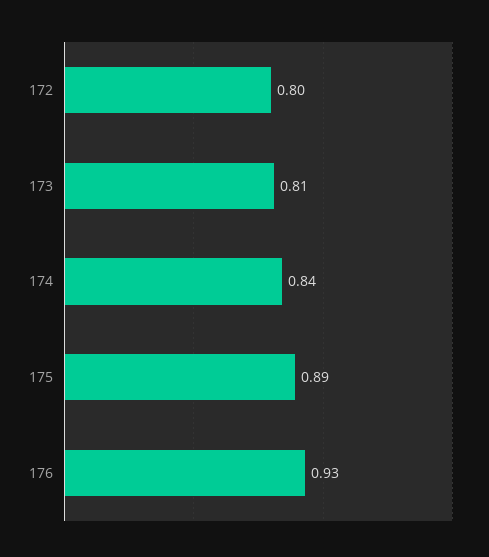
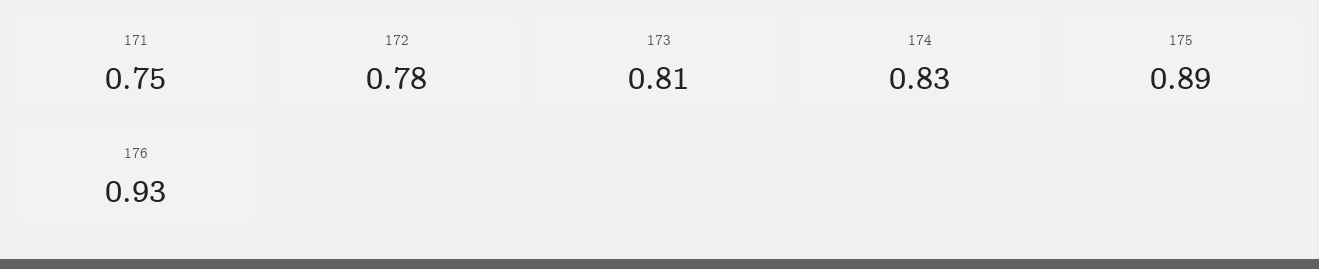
  {
-   "172": 0.8,
+   "172": 0.78,
    "173": 0.81,
-   "174": 0.84,
+   "174": 0.83,
    "175": 0.89,
-   "176": 0.93
+   "176": 0.93,
+   "171": 0.75
  }

